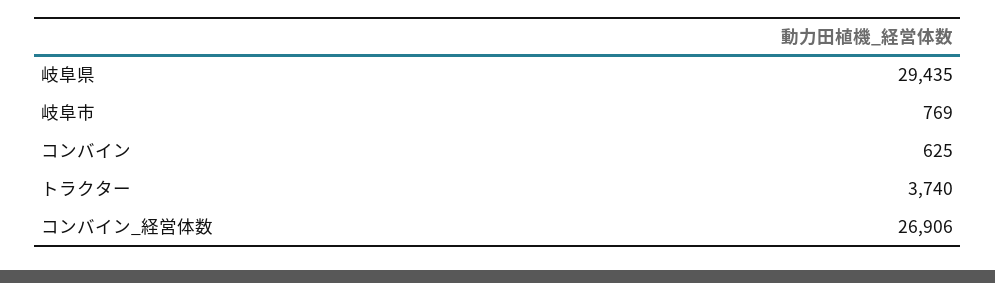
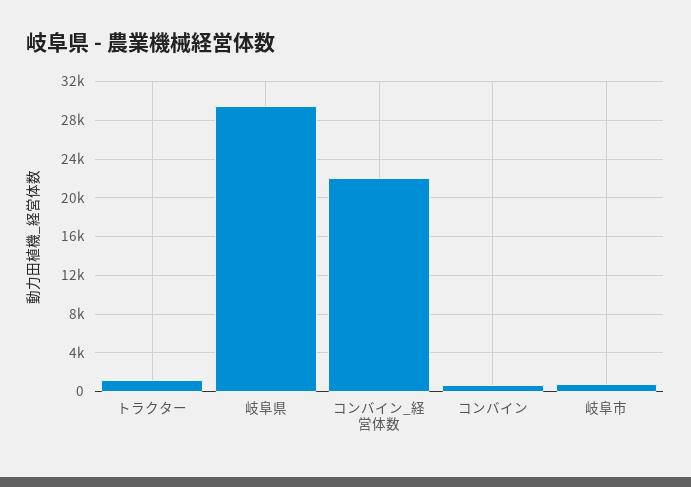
  {
    "岐阜県": 29435,
    "岐阜市": 769,
    "コンバイン": 625,
-   "トラクター": 3740,
+   "トラクター": 1000,
-   "コンバイン_経営体数": 26906
+   "コンバイン_経営体数": 22000
  }

